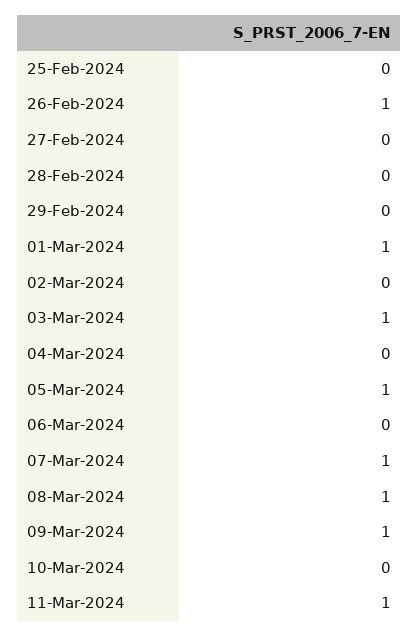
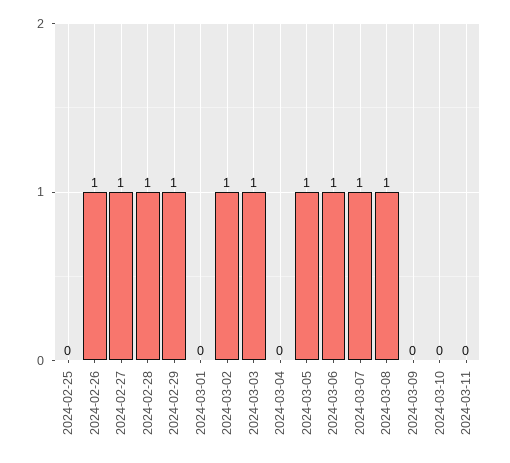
  {
    "25-Feb-2024": 0,
    "26-Feb-2024": 1,
-   "27-Feb-2024": 0,
+   "27-Feb-2024": 1,
-   "28-Feb-2024": 0,
+   "28-Feb-2024": 1,
-   "29-Feb-2024": 0,
+   "29-Feb-2024": 1,
-   "01-Mar-2024": 1,
+   "01-Mar-2024": 0,
-   "02-Mar-2024": 0,
+   "02-Mar-2024": 1,
    "03-Mar-2024": 1,
    "04-Mar-2024": 0,
    "05-Mar-2024": 1,
-   "06-Mar-2024": 0,
+   "06-Mar-2024": 1,
    "07-Mar-2024": 1,
    "08-Mar-2024": 1,
-   "09-Mar-2024": 1,
+   "09-Mar-2024": 0,
    "10-Mar-2024": 0,
-   "11-Mar-2024": 1
+   "11-Mar-2024": 0
  }

